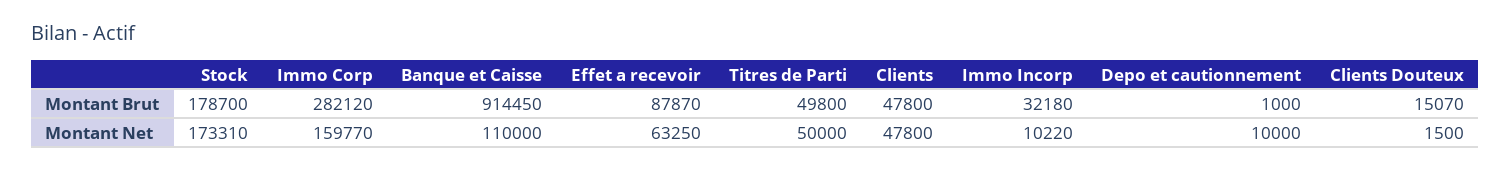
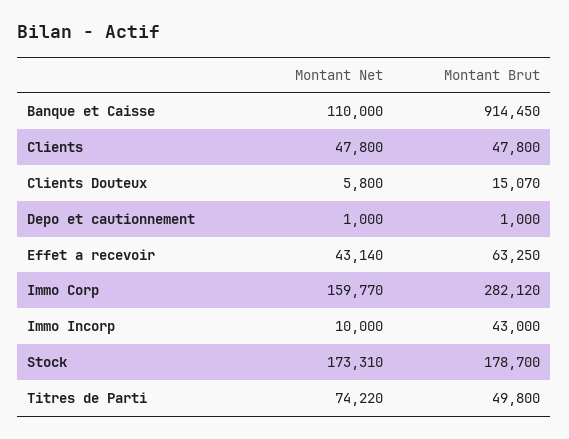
  {
    "Stock": {
      "Montant Brut": 178700,
      "Montant Net": 173310
    },
    "Immo Corp": {
      "Montant Brut": 282120,
      "Montant Net": 159770
    },
    "Banque et Caisse": {
      "Montant Brut": 914450,
      "Montant Net": 110000
    },
    "Effet a recevoir": {
-     "Montant Brut": 87870,
+     "Montant Brut": 63250,
-     "Montant Net": 63250
+     "Montant Net": 43140
    },
    "Titres de Parti": {
      "Montant Brut": 49800,
-     "Montant Net": 50000
+     "Montant Net": 74220
    },
    "Clients": {
      "Montant Brut": 47800,
      "Montant Net": 47800
    },
    "Immo Incorp": {
-     "Montant Brut": 32180,
+     "Montant Brut": 43000,
-     "Montant Net": 10220
+     "Montant Net": 10000
    },
    "Depo et cautionnement": {
      "Montant Brut": 1000,
-     "Montant Net": 10000
+     "Montant Net": 1000
    },
    "Clients Douteux": {
      "Montant Brut": 15070,
-     "Montant Net": 1500
+     "Montant Net": 5800
    }
  }

